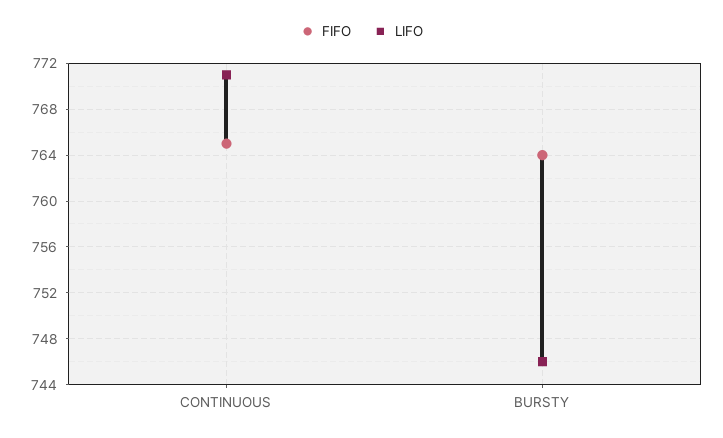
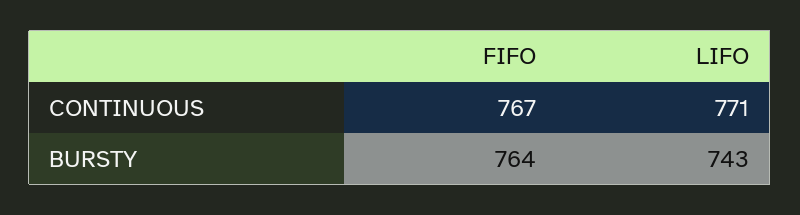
  {
    "FIFO": {
-     "CONTINUOUS": 765,
+     "CONTINUOUS": 767,
      "BURSTY": 764
    },
    "LIFO": {
      "CONTINUOUS": 771,
-     "BURSTY": 746
+     "BURSTY": 743
    }
  }

